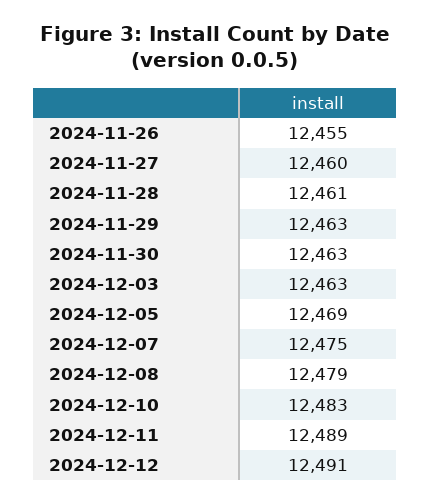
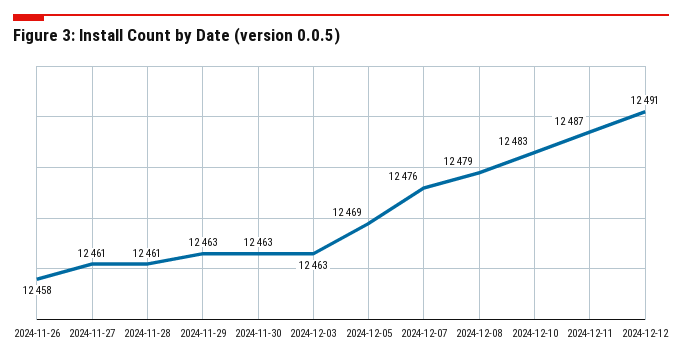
  {
-   "2024-11-26": 12455,
+   "2024-11-26": 12458,
-   "2024-11-27": 12460,
+   "2024-11-27": 12461,
    "2024-11-28": 12461,
    "2024-11-29": 12463,
    "2024-11-30": 12463,
    "2024-12-03": 12463,
    "2024-12-05": 12469,
-   "2024-12-07": 12475,
+   "2024-12-07": 12476,
    "2024-12-08": 12479,
    "2024-12-10": 12483,
-   "2024-12-11": 12489,
+   "2024-12-11": 12487,
    "2024-12-12": 12491
  }

